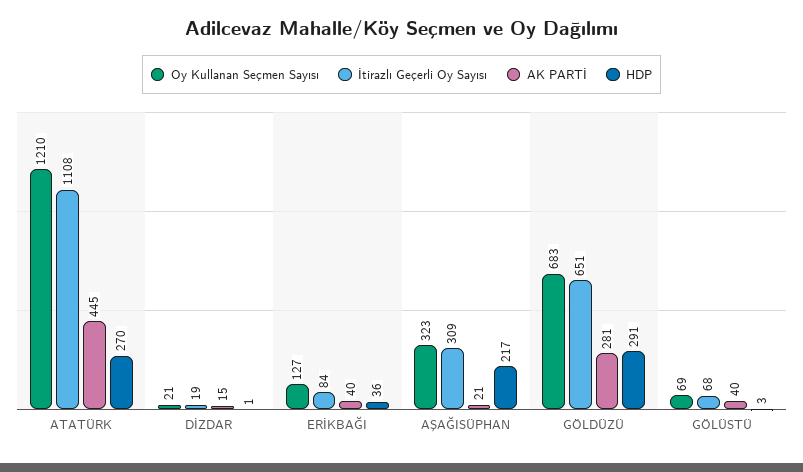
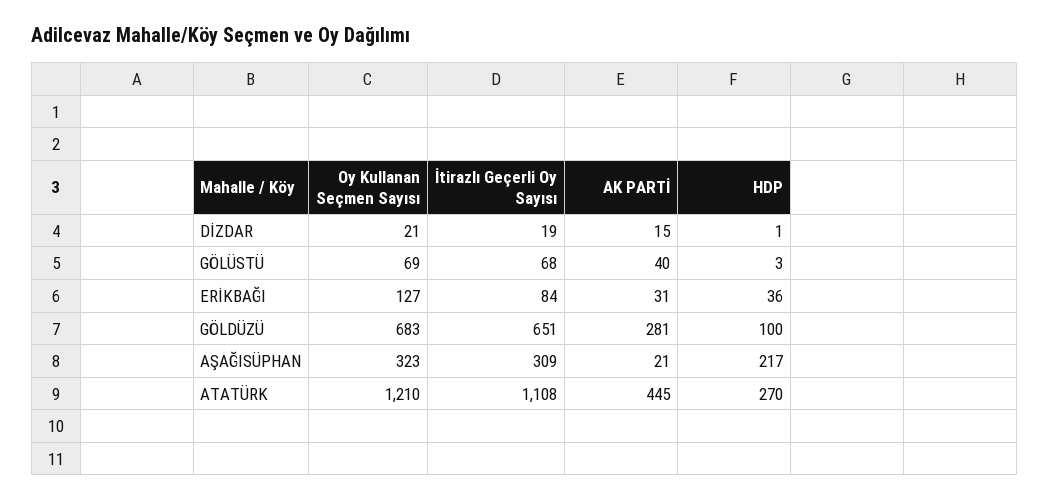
  {
    "Oy Kullanan Seçmen Sayısı": {
      "ATATÜRK": 1210,
      "DİZDAR": 21,
      "ERİKBAĞI": 127,
      "AŞAĞISÜPHAN": 323,
      "GÖLDÜZÜ": 683,
      "GÖLÜSTÜ": 69
    },
    "İtirazlı Geçerli Oy Sayısı": {
      "ATATÜRK": 1108,
      "DİZDAR": 19,
      "ERİKBAĞI": 84,
      "AŞAĞISÜPHAN": 309,
      "GÖLDÜZÜ": 651,
      "GÖLÜSTÜ": 68
    },
    "AK PARTİ": {
      "ATATÜRK": 445,
      "DİZDAR": 15,
-     "ERİKBAĞI": 40,
+     "ERİKBAĞI": 31,
      "AŞAĞISÜPHAN": 21,
      "GÖLDÜZÜ": 281,
      "GÖLÜSTÜ": 40
    },
    "HDP": {
      "ATATÜRK": 270,
      "DİZDAR": 1,
      "ERİKBAĞI": 36,
      "AŞAĞISÜPHAN": 217,
-     "GÖLDÜZÜ": 291,
+     "GÖLDÜZÜ": 100,
      "GÖLÜSTÜ": 3
    }
  }

